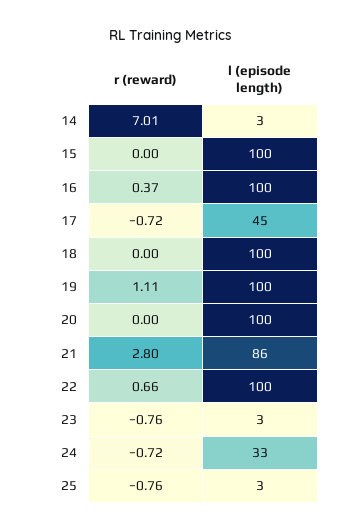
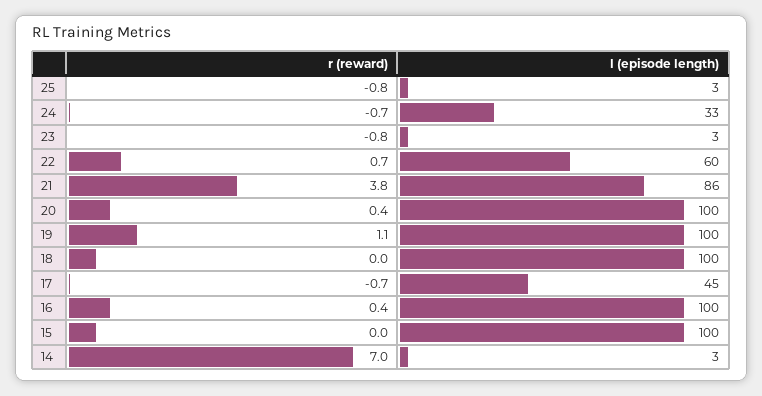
  {
    "r (reward)": {
      "14": 7.01,
      "15": 0,
      "16": 0.37,
      "17": -0.72,
      "18": 0,
      "19": 1.11,
-     "20": 0,
+     "20": 0.4,
-     "21": 2.8,
+     "21": 3.8,
      "22": 0.66,
      "23": -0.76,
      "24": -0.72,
      "25": -0.76
    },
    "l (episode length)": {
      "14": 3,
      "15": 100,
      "16": 100,
      "17": 45,
      "18": 100,
      "19": 100,
      "20": 100,
      "21": 86,
-     "22": 100,
+     "22": 60,
      "23": 3,
      "24": 33,
      "25": 3
    }
  }

